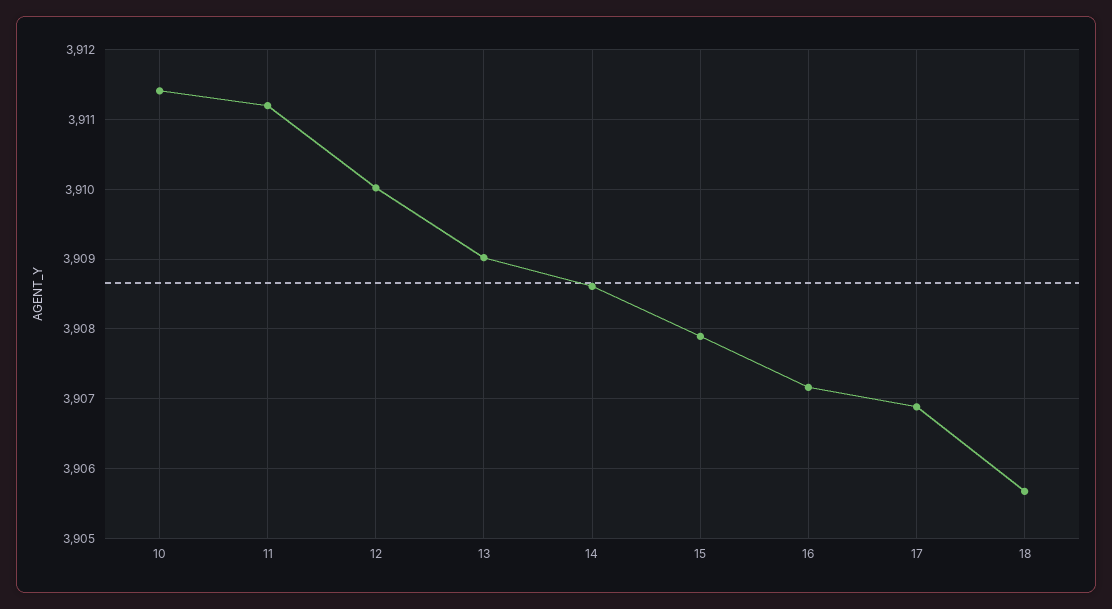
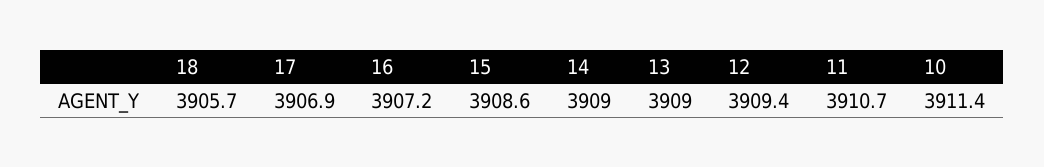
  {
    "10": 3911.4,
-   "11": 3911.2,
+   "11": 3910.7,
-   "12": 3910,
+   "12": 3909.4,
    "13": 3909,
-   "14": 3908.6,
+   "14": 3909,
-   "15": 3907.9,
+   "15": 3908.6,
    "16": 3907.2,
    "17": 3906.9,
    "18": 3905.7
  }

